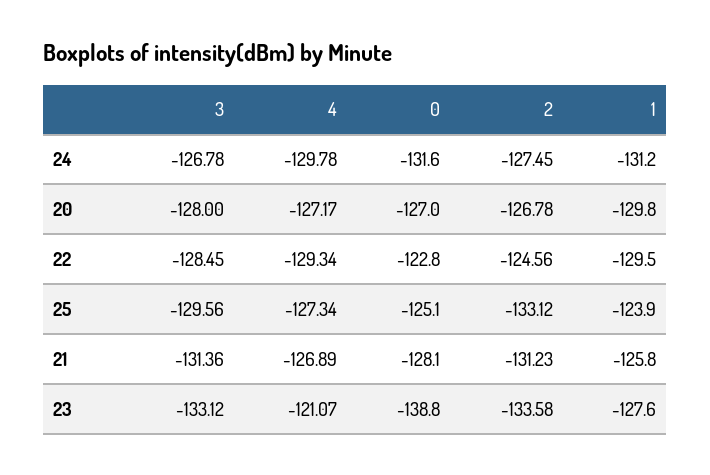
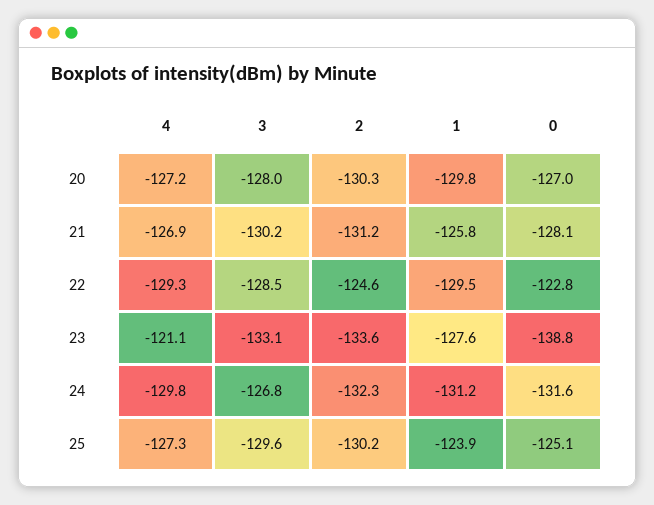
  {
    "3": {
      "24": -126.78,
      "20": -128,
      "22": -128.45,
      "25": -129.56,
-     "21": -131.36,
+     "21": -130.2,
      "23": -133.12
    },
    "4": {
      "24": -129.78,
      "20": -127.17,
      "22": -129.34,
      "25": -127.34,
      "21": -126.89,
      "23": -121.07
    },
    "0": {
      "24": -131.6,
      "20": -127,
      "22": -122.8,
      "25": -125.1,
      "21": -128.1,
      "23": -138.8
    },
    "2": {
-     "24": -127.45,
+     "24": -132.3,
-     "20": -126.78,
+     "20": -130.3,
      "22": -124.56,
-     "25": -133.12,
+     "25": -130.2,
      "21": -131.23,
      "23": -133.58
    },
    "1": {
      "24": -131.2,
      "20": -129.8,
      "22": -129.5,
      "25": -123.9,
      "21": -125.8,
      "23": -127.6
    }
  }

